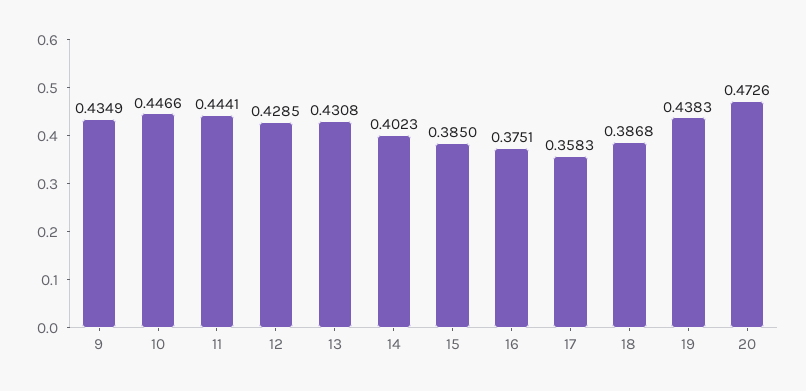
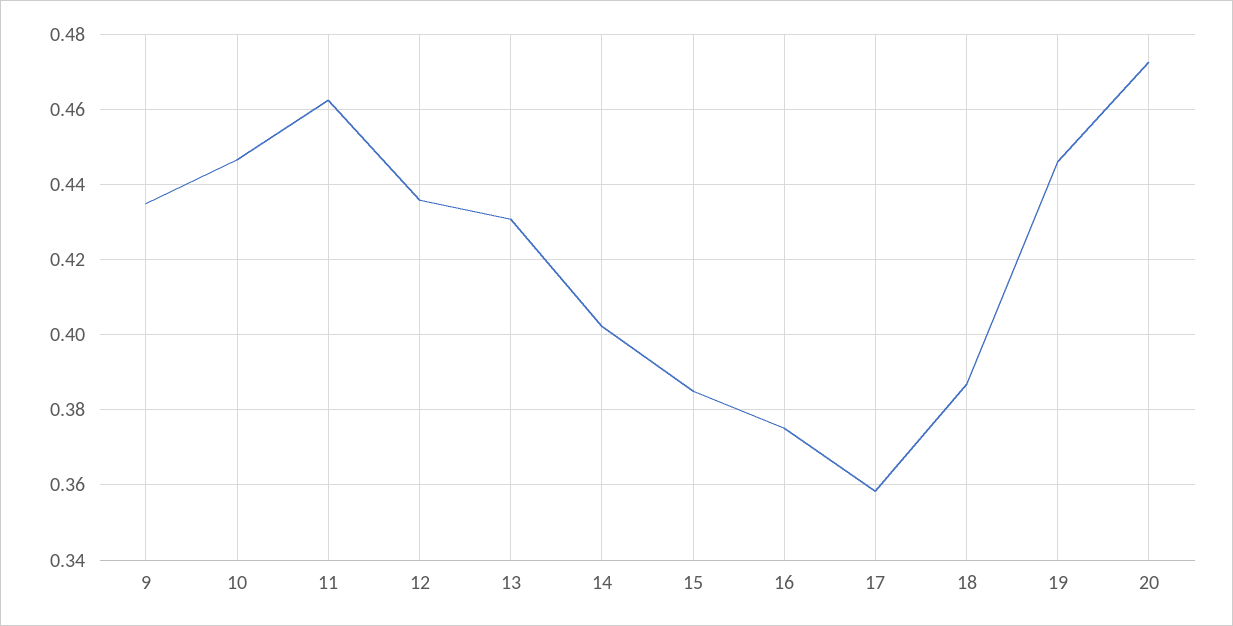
  {
    "9": 0.4349,
    "10": 0.4466,
-   "11": 0.4441,
+   "11": 0.462,
-   "12": 0.4285,
+   "12": 0.436,
    "13": 0.4308,
    "14": 0.4023,
    "15": 0.385,
    "16": 0.3751,
    "17": 0.3583,
    "18": 0.3868,
-   "19": 0.4383,
+   "19": 0.446,
    "20": 0.4726
  }

